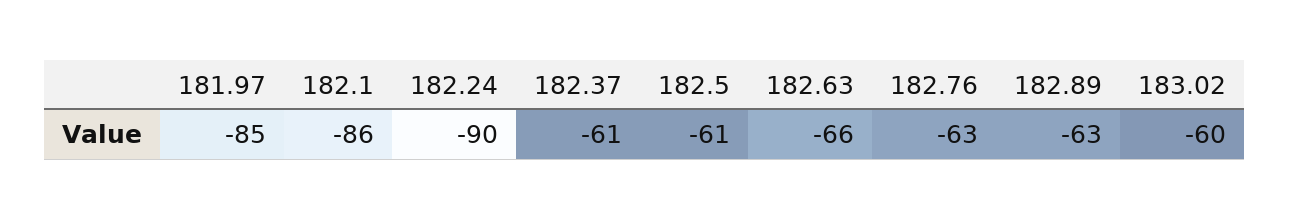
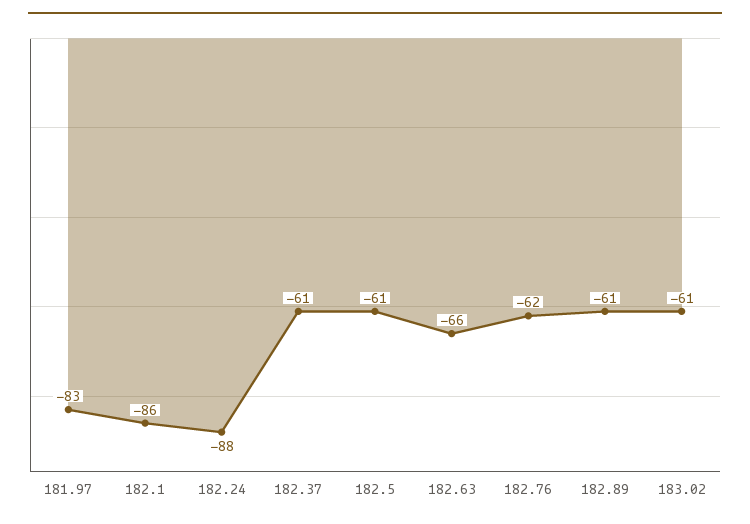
  {
-   "181.97": -85,
+   "181.97": -83,
    "182.1": -86,
-   "182.24": -90,
+   "182.24": -88,
    "182.37": -61,
    "182.5": -61,
    "182.63": -66,
-   "182.76": -63,
+   "182.76": -62,
-   "182.89": -63,
+   "182.89": -61,
-   "183.02": -60
+   "183.02": -61
  }

